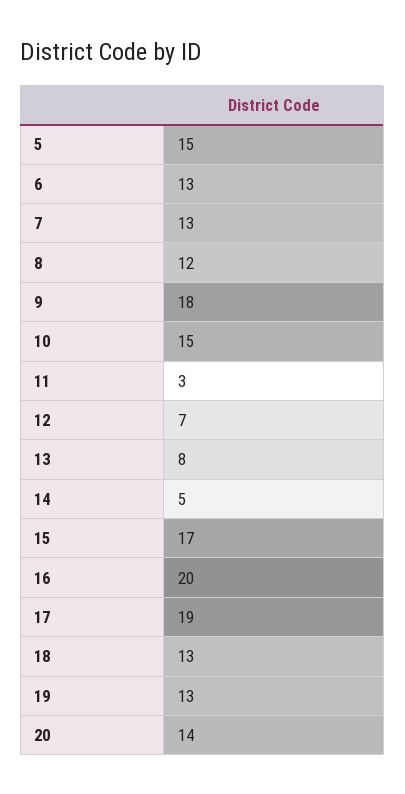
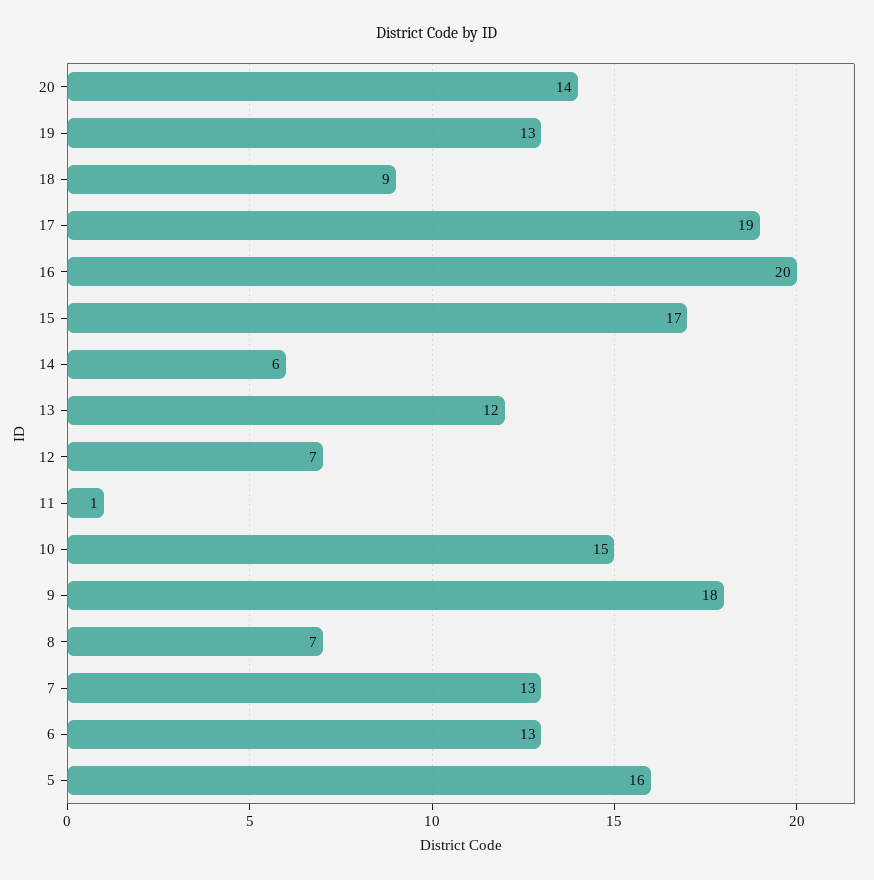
  {
-   "5": 15,
+   "5": 16,
    "6": 13,
    "7": 13,
-   "8": 12,
+   "8": 7,
    "9": 18,
    "10": 15,
-   "11": 3,
+   "11": 1,
    "12": 7,
-   "13": 8,
+   "13": 12,
-   "14": 5,
+   "14": 6,
    "15": 17,
    "16": 20,
    "17": 19,
-   "18": 13,
+   "18": 9,
    "19": 13,
    "20": 14
  }

